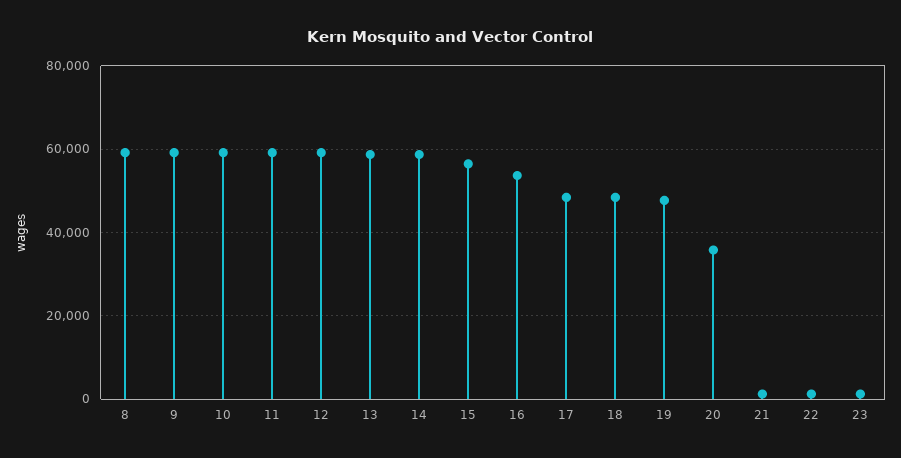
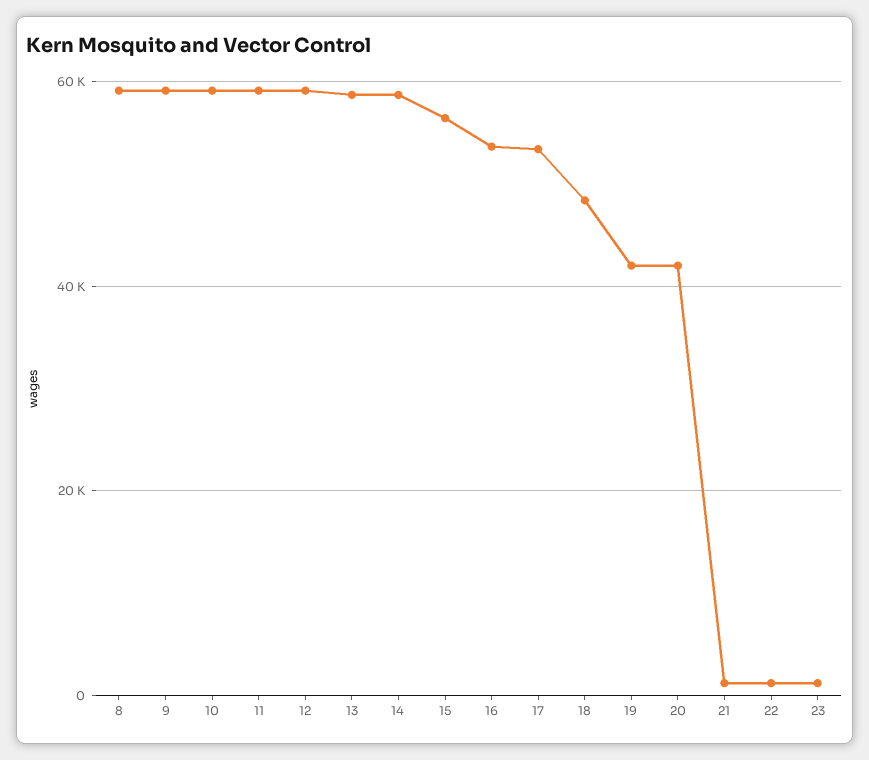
  {
    "8": 60000,
    "9": 60000,
    "10": 60000,
    "11": 60000,
    "12": 60000,
    "13": 58000,
    "14": 58000,
    "15": 56000,
    "16": 54000,
-   "17": 48000,
+   "17": 54000,
    "18": 48000,
-   "19": 48000,
+   "19": 42000,
-   "20": 36000,
+   "20": 42000,
    "21": 2000,
    "22": 2000,
    "23": 2000
  }

